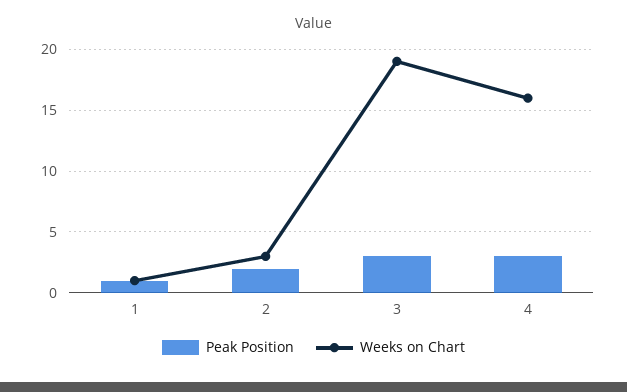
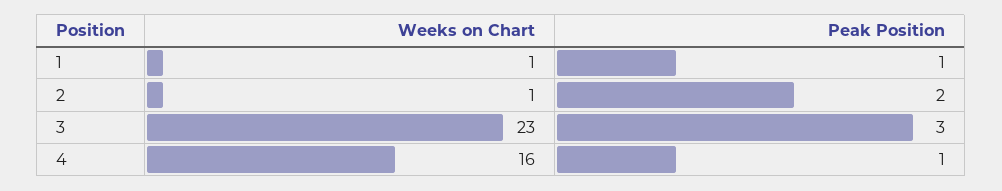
  {
    "Peak Position": {
      "1": 1,
      "2": 2,
      "3": 3,
-     "4": 3
+     "4": 1
    },
    "Weeks on Chart": {
      "1": 1,
-     "2": 3,
+     "2": 1,
-     "3": 19,
+     "3": 23,
      "4": 16
    }
  }

